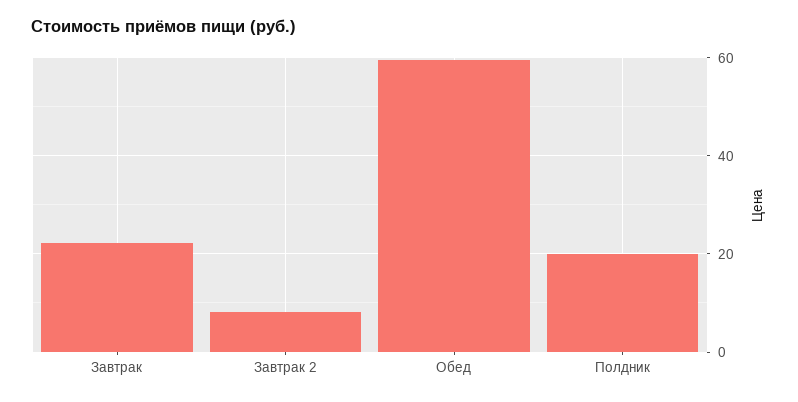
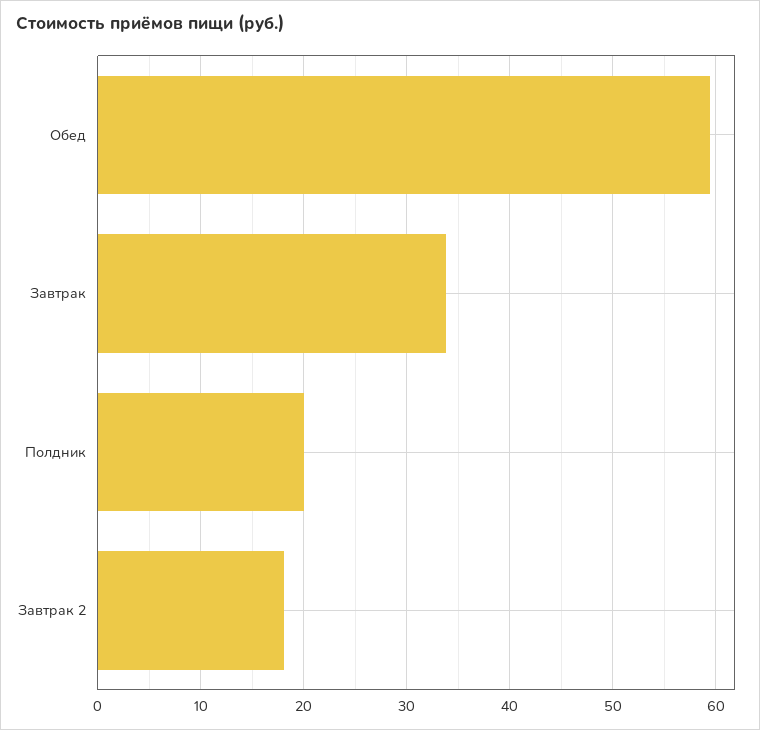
  {
-   "Завтрак": 22,
+   "Завтрак": 34,
-   "Завтрак 2": 8,
+   "Завтрак 2": 18,
    "Обед": 59,
    "Полдник": 20
  }

